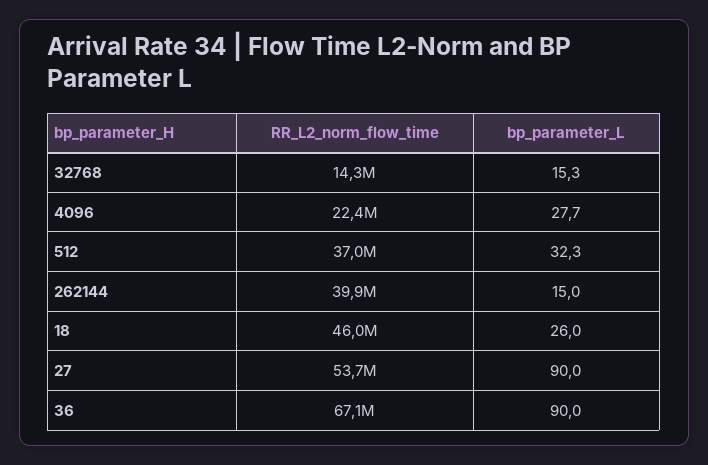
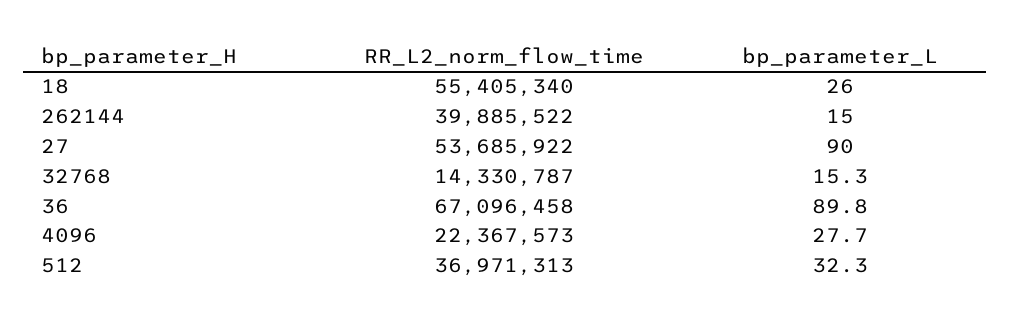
  {
    "RR_L2_norm_flow_time": {
      "32768": 14330787,
      "4096": 22367573,
      "512": 36971313,
      "262144": 39885522,
-     "18": 46000000,
+     "18": 55405340,
      "27": 53685922,
      "36": 67096458
    },
    "bp_parameter_L": {
      "32768": 15.3,
      "4096": 27.7,
      "512": 32.3,
      "262144": 15,
      "18": 26,
      "27": 90,
-     "36": 90
+     "36": 89.8
    }
  }

